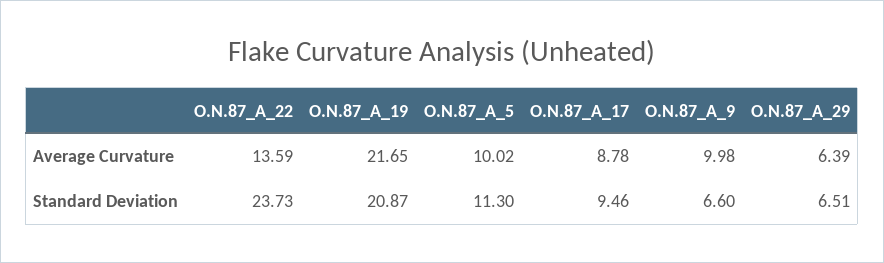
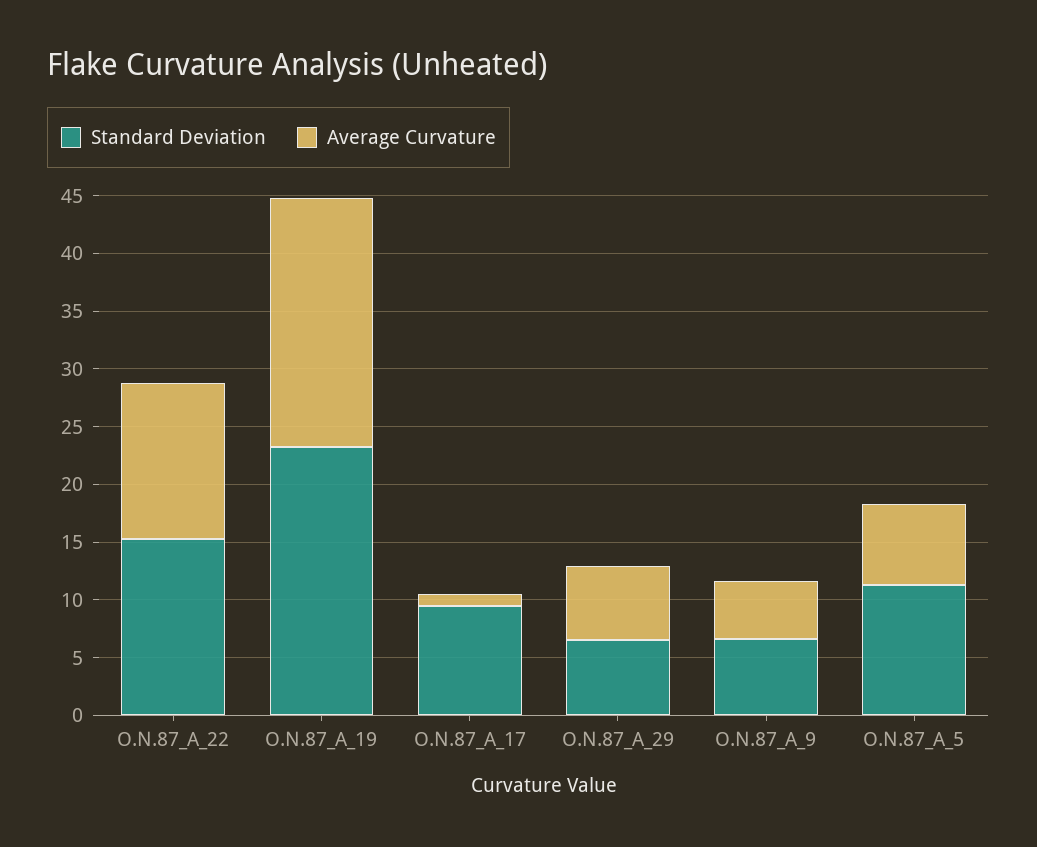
  {
    "Average Curvature": {
      "O.N.87_A_22": 13.59,
      "O.N.87_A_19": 21.65,
-     "O.N.87_A_5": 10.02,
+     "O.N.87_A_5": 7,
-     "O.N.87_A_17": 8.78,
+     "O.N.87_A_17": 1,
-     "O.N.87_A_9": 9.98,
+     "O.N.87_A_9": 5,
      "O.N.87_A_29": 6.39
    },
    "Standard Deviation": {
-     "O.N.87_A_22": 23.73,
+     "O.N.87_A_22": 15,
-     "O.N.87_A_19": 20.87,
+     "O.N.87_A_19": 23,
      "O.N.87_A_5": 11.3,
      "O.N.87_A_17": 9.46,
      "O.N.87_A_9": 6.6,
      "O.N.87_A_29": 6.51
    }
  }

